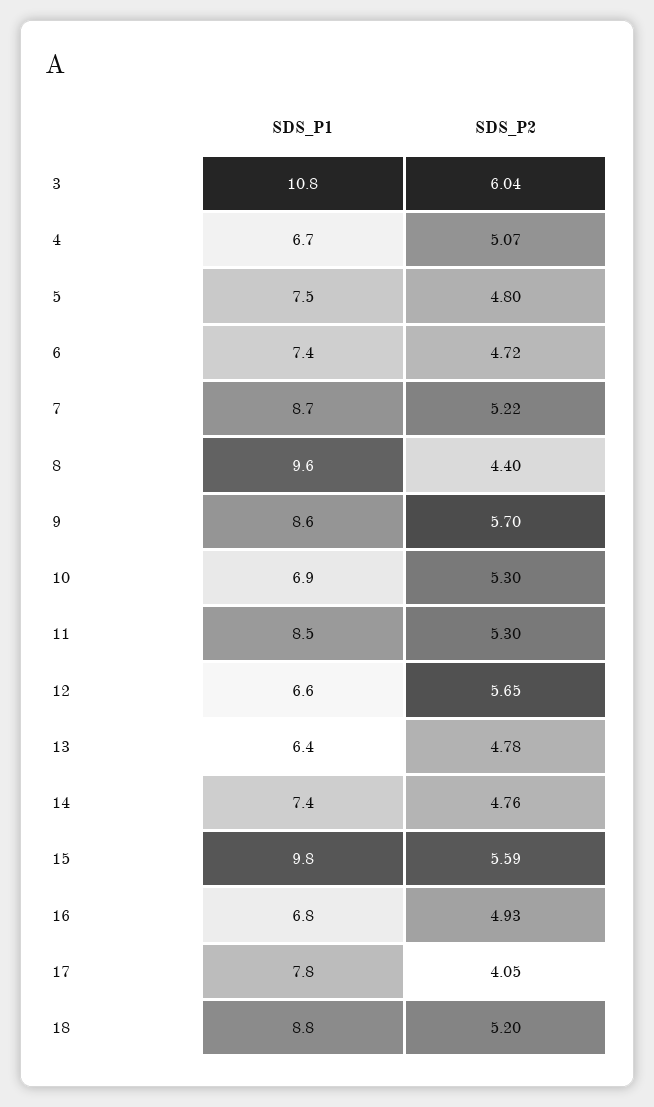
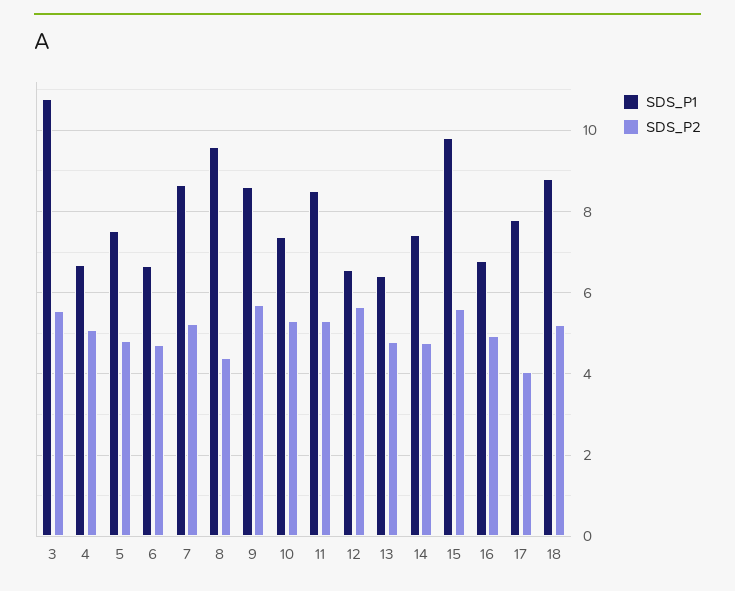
  {
    "SDS_P1": {
      "3": 10.8,
      "4": 6.7,
      "5": 7.5,
-     "6": 7.4,
+     "6": 6.6,
      "7": 8.7,
      "8": 9.6,
      "9": 8.6,
-     "10": 6.9,
+     "10": 7.4,
      "11": 8.5,
      "12": 6.6,
      "13": 6.4,
      "14": 7.4,
      "15": 9.8,
      "16": 6.8,
      "17": 7.8,
      "18": 8.8
    },
    "SDS_P2": {
-     "3": 6.04,
+     "3": 5.6,
      "4": 5.07,
      "5": 4.8,
      "6": 4.72,
      "7": 5.22,
      "8": 4.4,
      "9": 5.7,
      "10": 5.3,
      "11": 5.3,
      "12": 5.65,
      "13": 4.78,
      "14": 4.76,
      "15": 5.59,
      "16": 4.93,
      "17": 4.05,
      "18": 5.2
    }
  }

